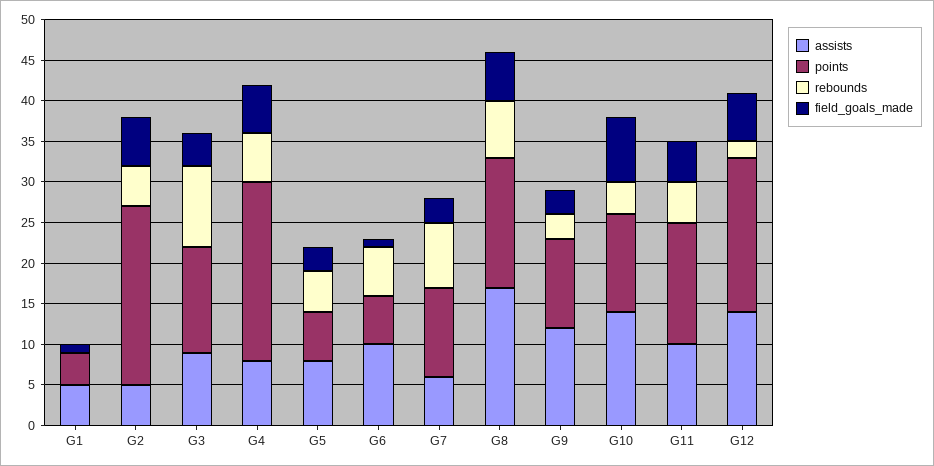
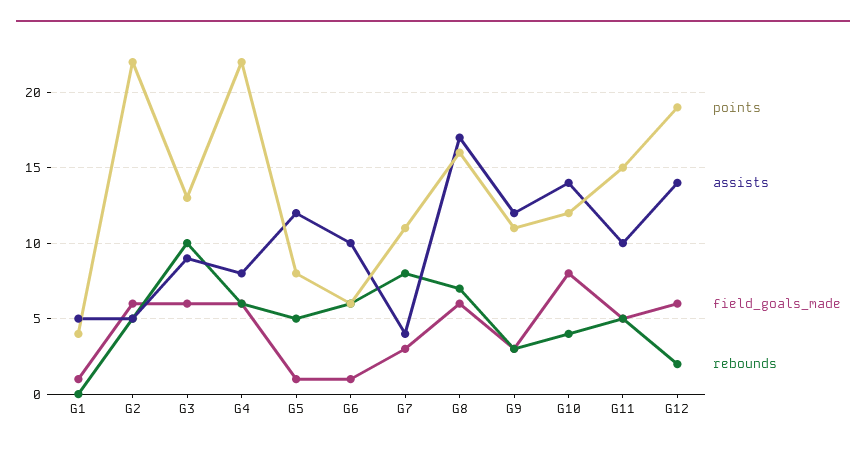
  {
    "assists": {
      "G1": 5,
      "G2": 5,
      "G3": 9,
      "G4": 8,
-     "G5": 8,
+     "G5": 12,
      "G6": 10,
-     "G7": 6,
+     "G7": 4,
      "G8": 17,
      "G9": 12,
      "G10": 14,
      "G11": 10,
      "G12": 14
    },
    "points": {
      "G1": 4,
      "G2": 22,
      "G3": 13,
      "G4": 22,
-     "G5": 6,
+     "G5": 8,
      "G6": 6,
      "G7": 11,
      "G8": 16,
      "G9": 11,
      "G10": 12,
      "G11": 15,
      "G12": 19
    },
    "rebounds": {
      "G1": 0,
      "G2": 5,
      "G3": 10,
      "G4": 6,
      "G5": 5,
      "G6": 6,
      "G7": 8,
      "G8": 7,
      "G9": 3,
      "G10": 4,
      "G11": 5,
      "G12": 2
    },
    "field_goals_made": {
      "G1": 1,
      "G2": 6,
-     "G3": 4,
+     "G3": 6,
      "G4": 6,
-     "G5": 3,
+     "G5": 1,
      "G6": 1,
      "G7": 3,
      "G8": 6,
      "G9": 3,
      "G10": 8,
      "G11": 5,
      "G12": 6
    }
  }

